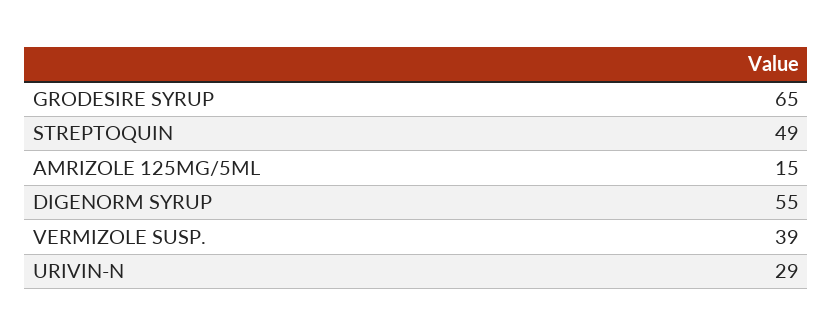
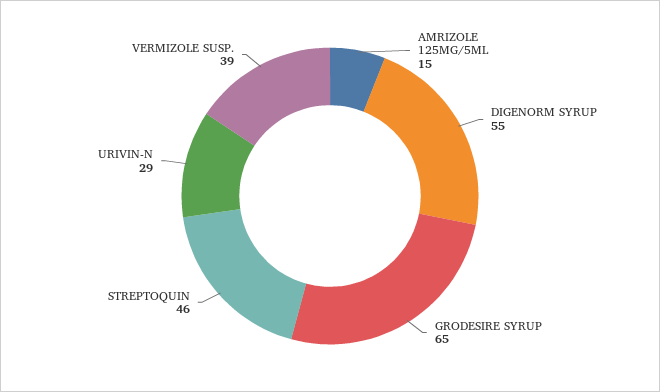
  {
    "GRODESIRE SYRUP": 65,
-   "STREPTOQUIN": 49,
+   "STREPTOQUIN": 46,
    "AMRIZOLE 125MG/5ML": 15,
    "DIGENORM SYRUP": 55,
    "VERMIZOLE SUSP.": 39,
    "URIVIN-N": 29
  }

